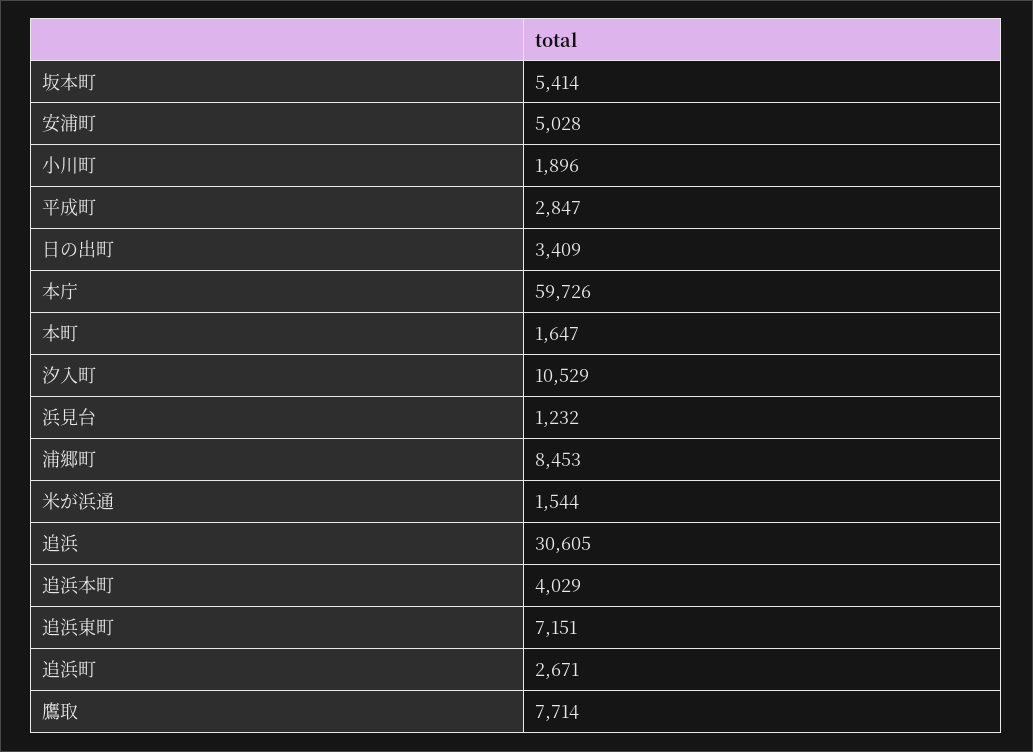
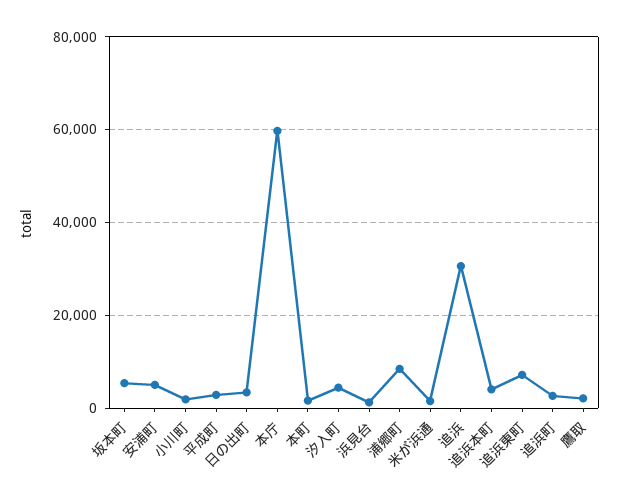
  {
    "坂本町": 5414,
    "安浦町": 5028,
    "小川町": 1896,
    "平成町": 2847,
    "日の出町": 3409,
    "本庁": 59726,
    "本町": 1647,
-   "汐入町": 10529,
+   "汐入町": 4000,
    "浜見台": 1232,
    "浦郷町": 8453,
    "米が浜通": 1544,
    "追浜": 30605,
    "追浜本町": 4029,
    "追浜東町": 7151,
    "追浜町": 2671,
-   "鷹取": 7714
+   "鷹取": 2000
  }

